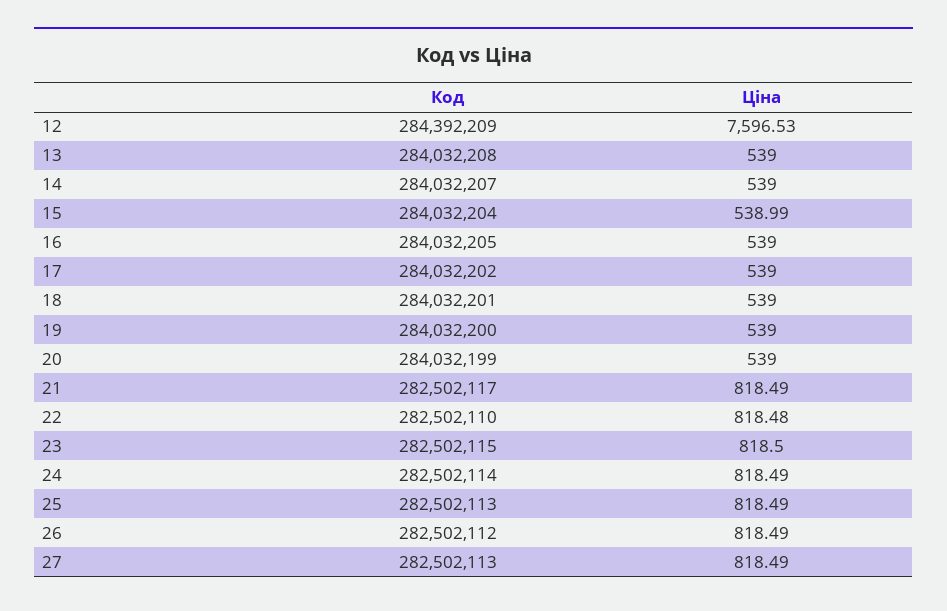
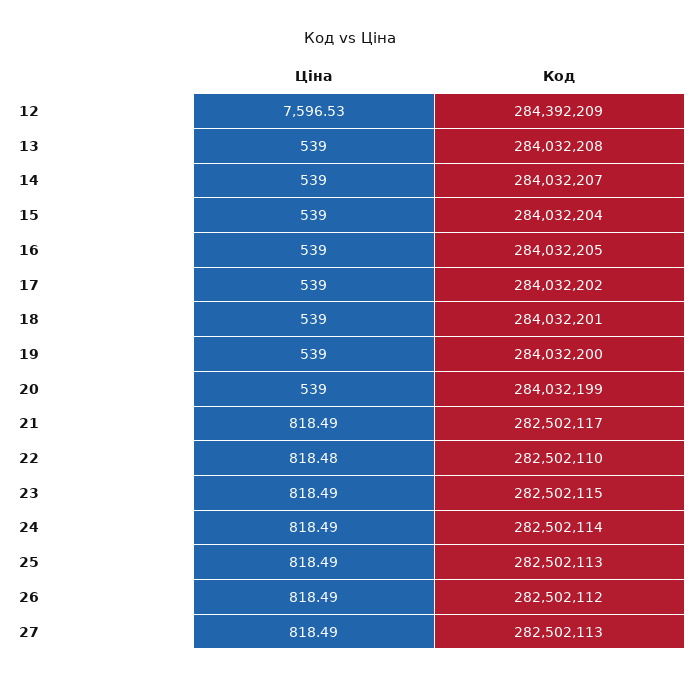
  {
    "Код": {
      "12": 284392209,
      "13": 284032208,
      "14": 284032207,
      "15": 284032204,
      "16": 284032205,
      "17": 284032202,
      "18": 284032201,
      "19": 284032200,
      "20": 284032199,
      "21": 282502117,
      "22": 282502110,
      "23": 282502115,
      "24": 282502114,
      "25": 282502113,
      "26": 282502112,
      "27": 282502113
    },
    "Ціна": {
      "12": 7596.53,
      "13": 539,
      "14": 539,
-     "15": 538.99,
+     "15": 539,
      "16": 539,
      "17": 539,
      "18": 539,
      "19": 539,
      "20": 539,
      "21": 818.49,
      "22": 818.48,
-     "23": 818.5,
+     "23": 818.49,
      "24": 818.49,
      "25": 818.49,
      "26": 818.49,
      "27": 818.49
    }
  }

